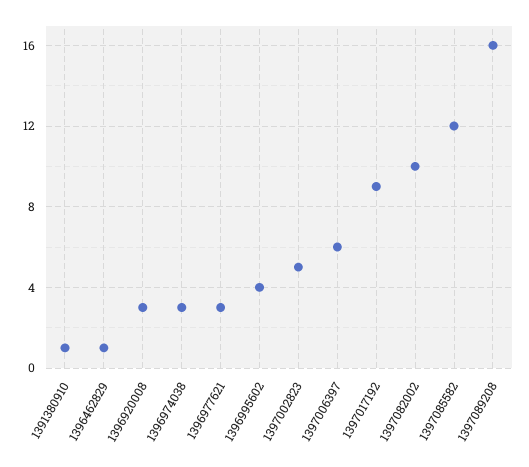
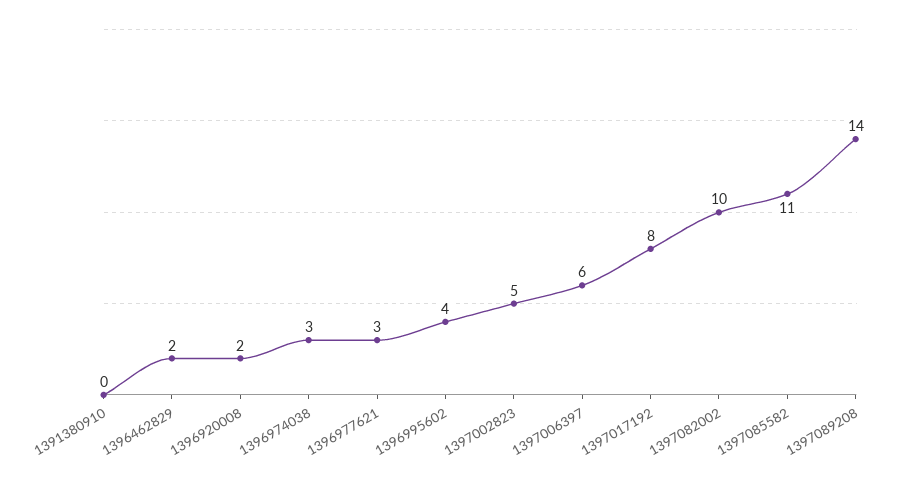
  {
-   "1391380910": 1,
+   "1391380910": 0,
-   "1396462829": 1,
+   "1396462829": 2,
-   "1396920008": 3,
+   "1396920008": 2,
    "1396974038": 3,
    "1396977621": 3,
    "1396995602": 4,
    "1397002823": 5,
    "1397006397": 6,
-   "1397017192": 9,
+   "1397017192": 8,
    "1397082002": 10,
-   "1397085582": 12,
+   "1397085582": 11,
-   "1397089208": 16
+   "1397089208": 14
  }

